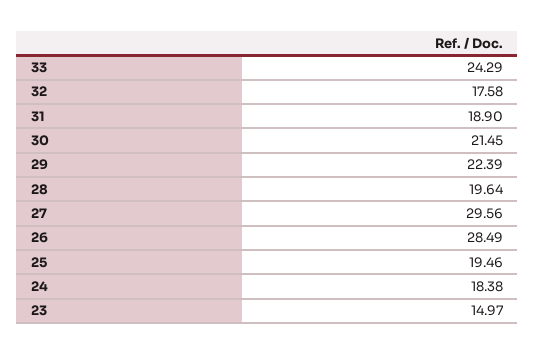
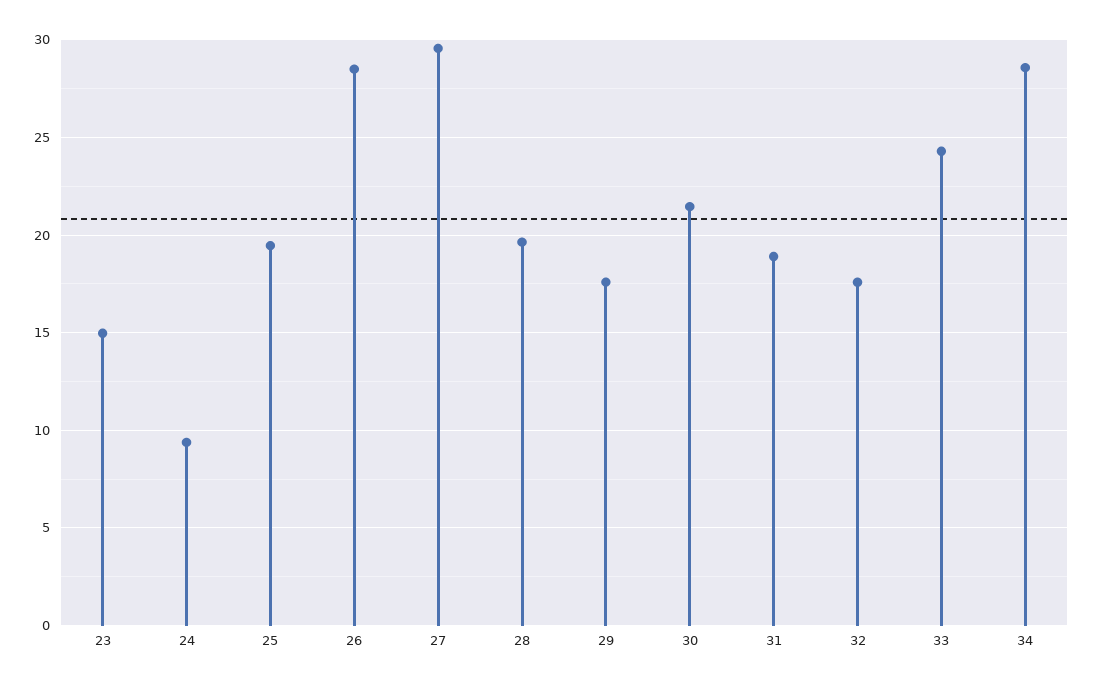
  {
    "33": 24.29,
    "32": 17.58,
    "31": 18.9,
    "30": 21.45,
-   "29": 22.39,
+   "29": 17.5,
    "28": 19.64,
    "27": 29.56,
    "26": 28.49,
    "25": 19.46,
-   "24": 18.38,
+   "24": 9.5,
-   "23": 14.97
+   "23": 14.97,
+   "34": 28.5
  }

